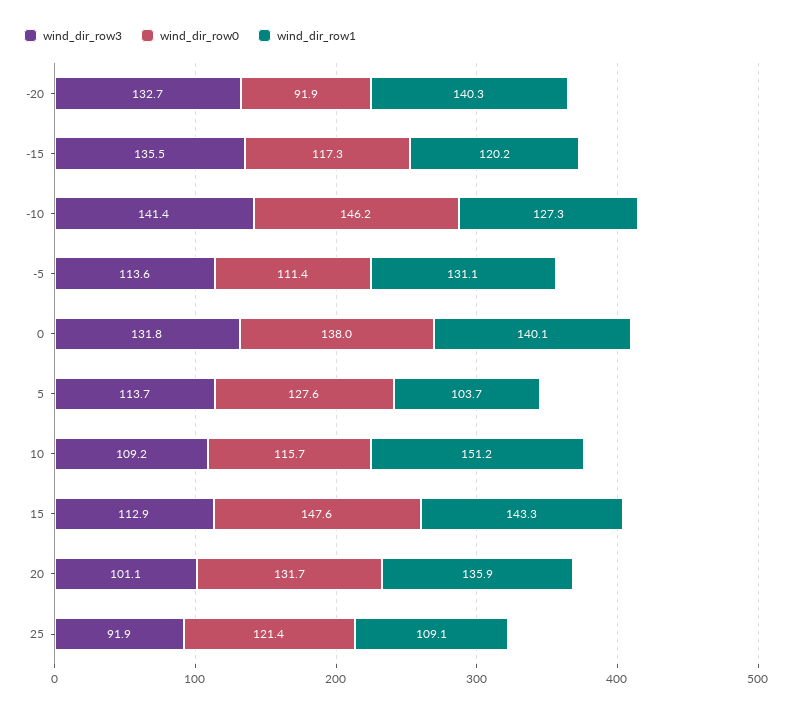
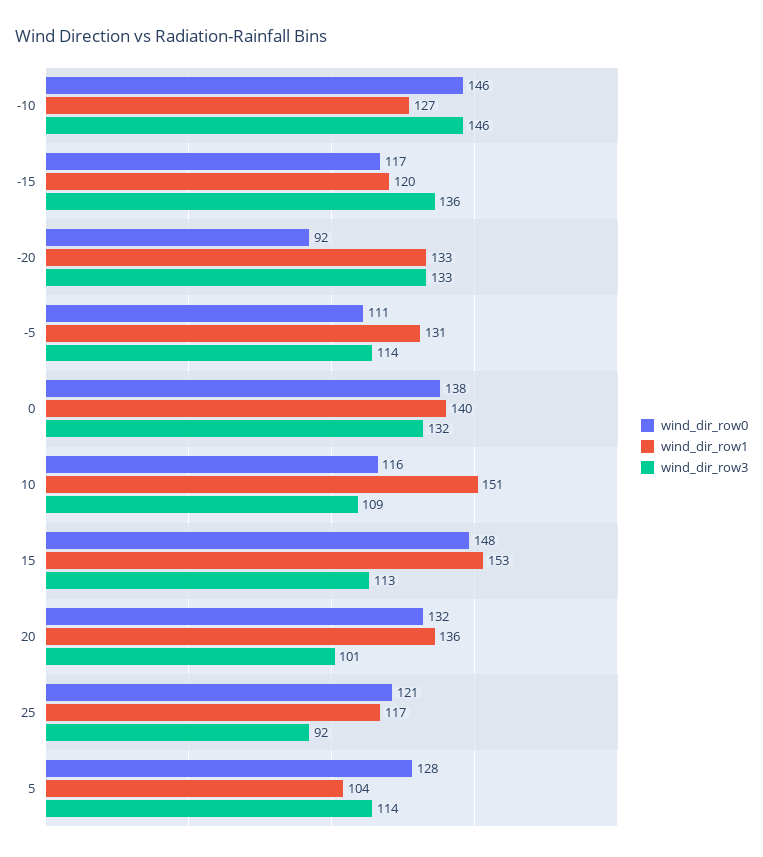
  {
    "wind_dir_row3": {
      "-20": 132.7,
      "-15": 135.5,
-     "-10": 141.4,
+     "-10": 146,
      "-5": 113.6,
      "0": 131.8,
      "5": 113.7,
      "10": 109.2,
      "15": 112.9,
      "20": 101.1,
      "25": 91.9
    },
    "wind_dir_row0": {
      "-20": 91.9,
      "-15": 117.3,
      "-10": 146.2,
      "-5": 111.4,
      "0": 138,
      "5": 127.6,
      "10": 115.7,
      "15": 147.6,
      "20": 131.7,
      "25": 121.4
    },
    "wind_dir_row1": {
-     "-20": 140.3,
+     "-20": 133,
      "-15": 120.2,
      "-10": 127.3,
      "-5": 131.1,
      "0": 140.1,
      "5": 103.7,
      "10": 151.2,
-     "15": 143.3,
+     "15": 153,
      "20": 135.9,
-     "25": 109.1
+     "25": 117
    }
  }

